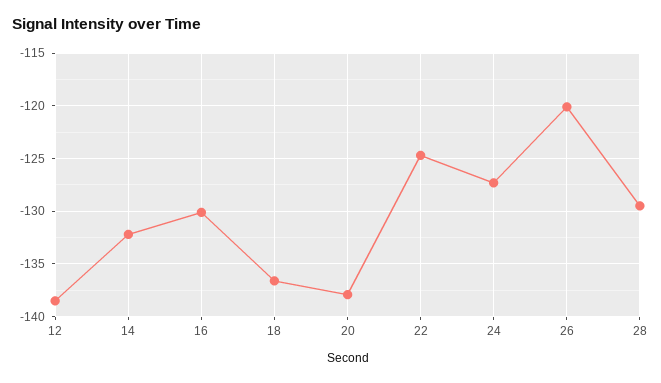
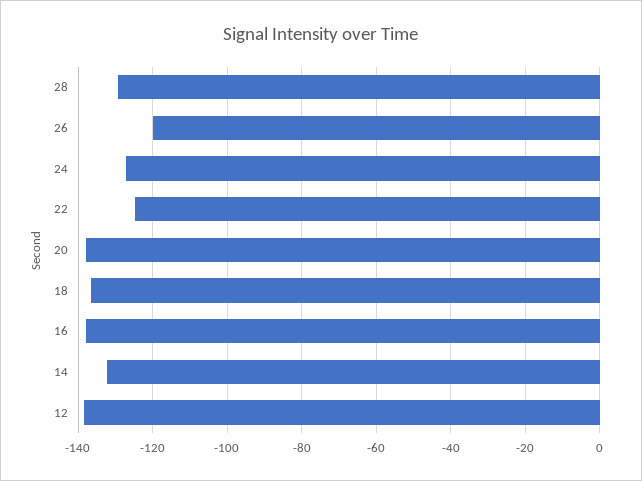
  {
    "12": -139,
    "14": -132,
-   "16": -130,
+   "16": -138,
    "18": -137,
    "20": -138,
    "22": -125,
    "24": -127,
    "26": -120,
    "28": -130
  }

